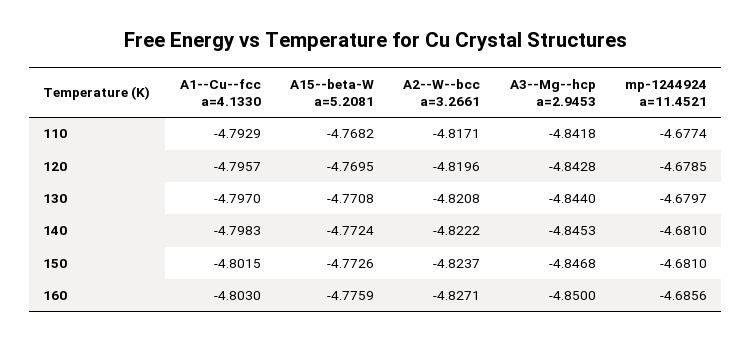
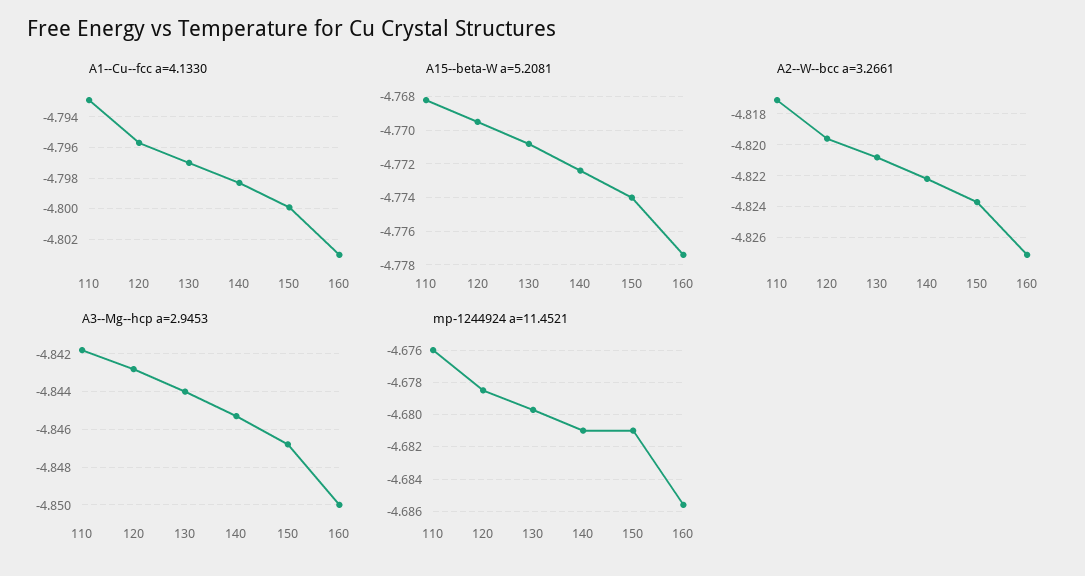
  {
    "A1--Cu--fcc a=4.1330": {
      "110": -4.7929,
      "120": -4.7957,
      "130": -4.797,
      "140": -4.7983,
-     "150": -4.8015,
+     "150": -4.8,
      "160": -4.803
    },
    "A15--beta-W a=5.2081": {
      "110": -4.7682,
      "120": -4.7695,
      "130": -4.7708,
      "140": -4.7724,
-     "150": -4.7726,
+     "150": -4.774,
-     "160": -4.7759
+     "160": -4.7775
    },
    "A2--W--bcc a=3.2661": {
      "110": -4.8171,
      "120": -4.8196,
      "130": -4.8208,
      "140": -4.8222,
      "150": -4.8237,
      "160": -4.8271
    },
    "A3--Mg--hcp a=2.9453": {
      "110": -4.8418,
      "120": -4.8428,
      "130": -4.844,
      "140": -4.8453,
      "150": -4.8468,
      "160": -4.85
    },
    "mp-1244924 a=11.4521": {
-     "110": -4.6774,
+     "110": -4.676,
      "120": -4.6785,
      "130": -4.6797,
      "140": -4.681,
      "150": -4.681,
      "160": -4.6856
    }
  }

